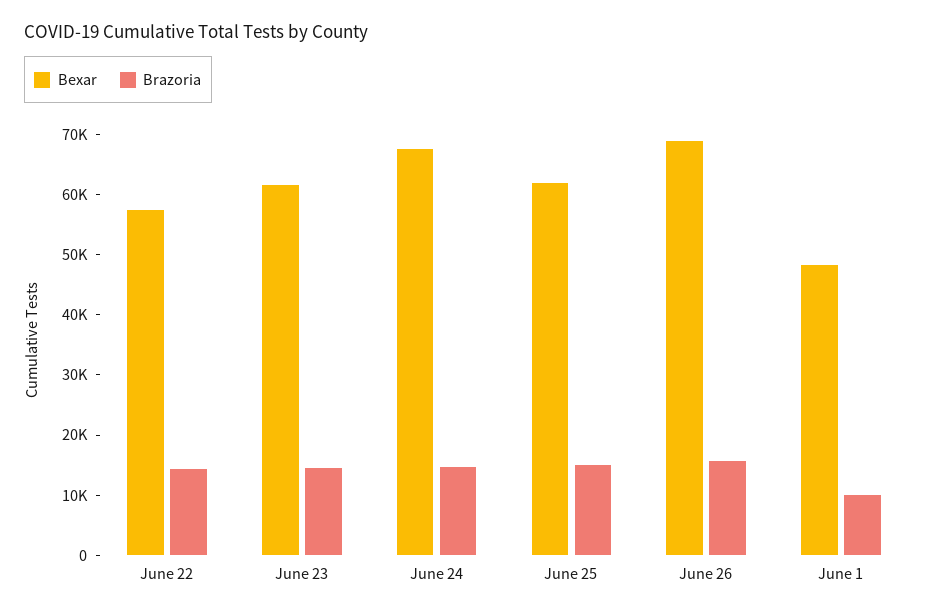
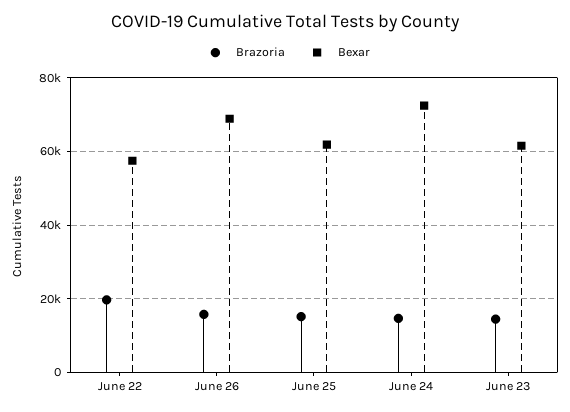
  {
    "Bexar": {
      "June 22": 58000,
      "June 23": 62000,
-     "June 24": 68000,
+     "June 24": 72000,
      "June 25": 62000,
-     "June 26": 68000,
+     "June 26": 68000
-     "June 1": 48000
    },
    "Brazoria": {
-     "June 22": 14000,
+     "June 22": 20000,
      "June 23": 14000,
      "June 24": 14000,
      "June 25": 16000,
-     "June 26": 16000,
+     "June 26": 16000
-     "June 1": 10000
    }
  }

